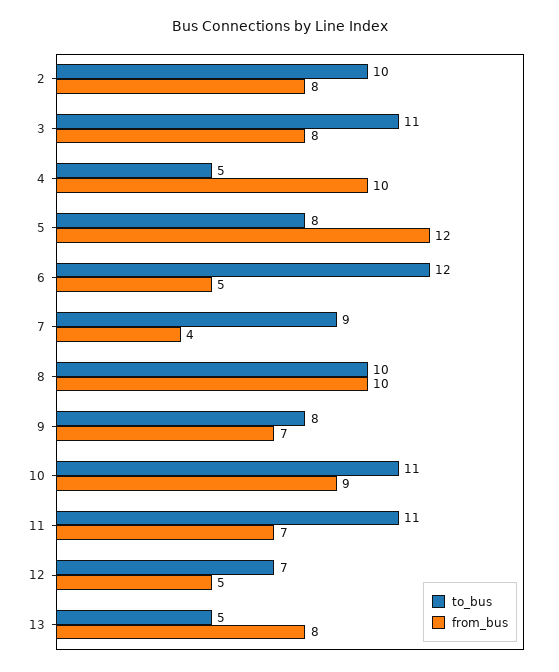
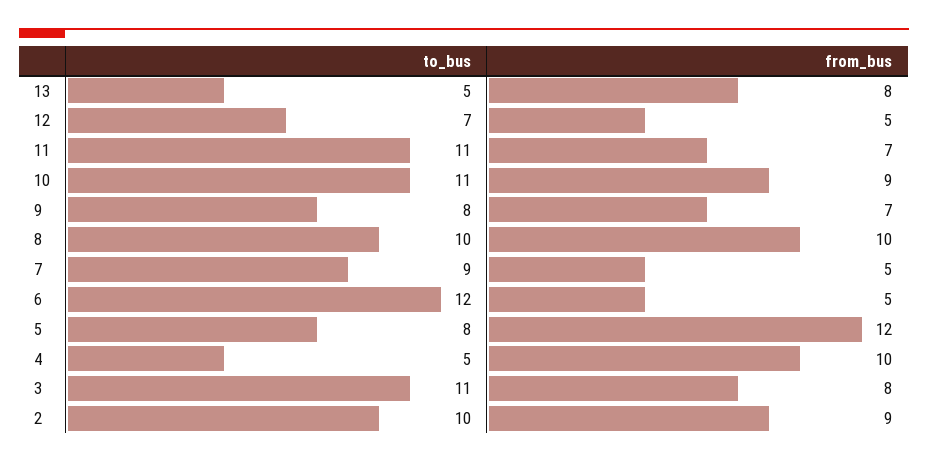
  {
    "to_bus": {
      "2": 10,
      "3": 11,
      "4": 5,
      "5": 8,
      "6": 12,
      "7": 9,
      "8": 10,
      "9": 8,
      "10": 11,
      "11": 11,
      "12": 7,
      "13": 5
    },
    "from_bus": {
-     "2": 8,
+     "2": 9,
      "3": 8,
      "4": 10,
      "5": 12,
      "6": 5,
-     "7": 4,
+     "7": 5,
      "8": 10,
      "9": 7,
      "10": 9,
      "11": 7,
      "12": 5,
      "13": 8
    }
  }

